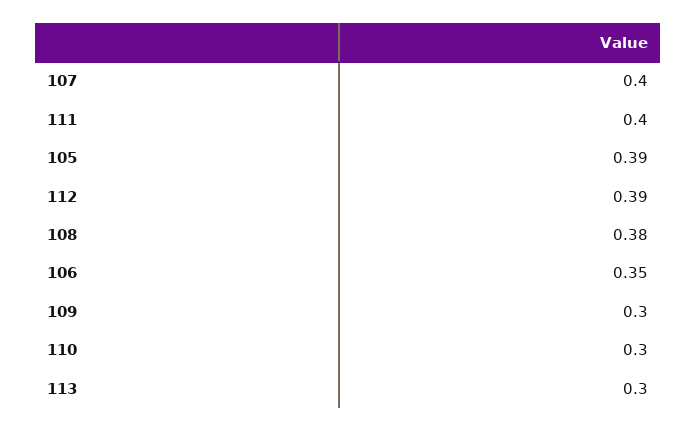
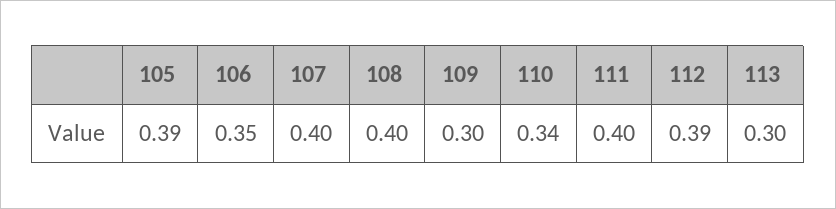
  {
    "107": 0.4,
    "111": 0.4,
    "105": 0.39,
    "112": 0.39,
-   "108": 0.38,
+   "108": 0.4,
    "106": 0.35,
    "109": 0.3,
-   "110": 0.3,
+   "110": 0.34,
    "113": 0.3
  }

